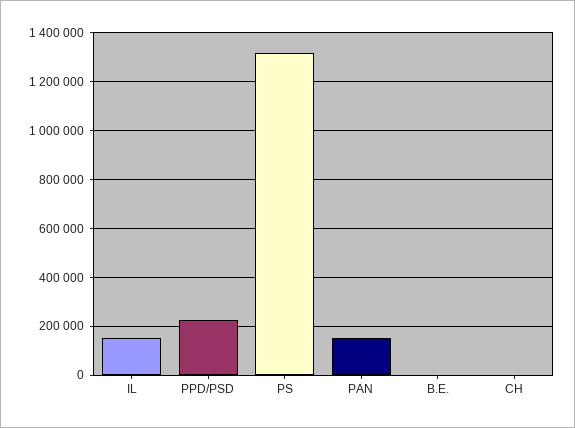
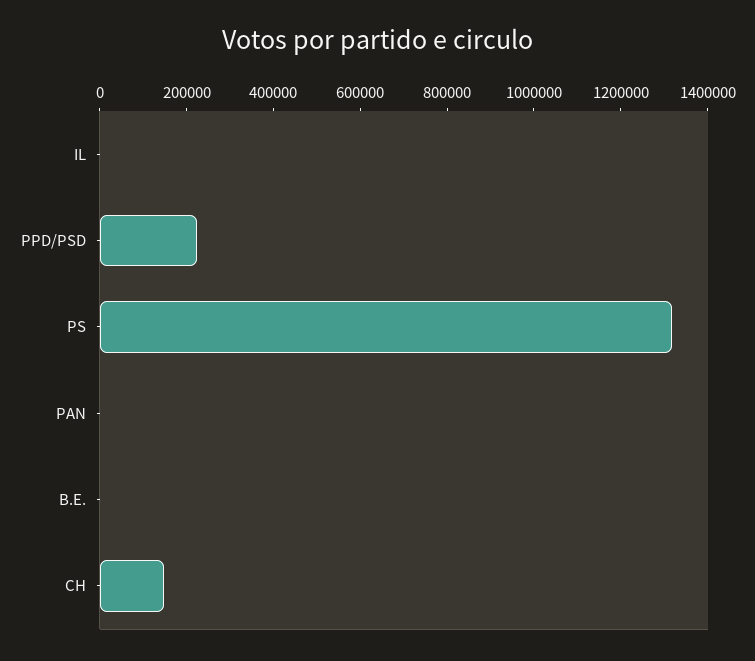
  {
-   "IL": 150000,
+   "IL": 0,
    "PPD/PSD": 225000,
    "PS": 1325000,
-   "PAN": 150000,
+   "PAN": 0,
    "B.E.": 0,
-   "CH": 0
+   "CH": 150000
  }

